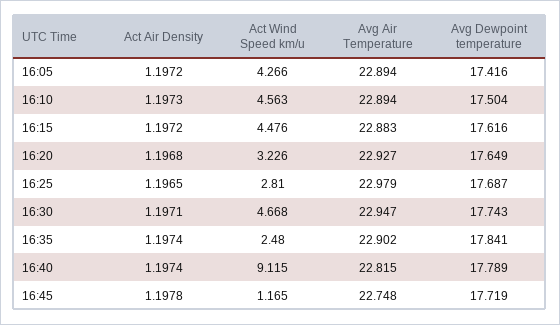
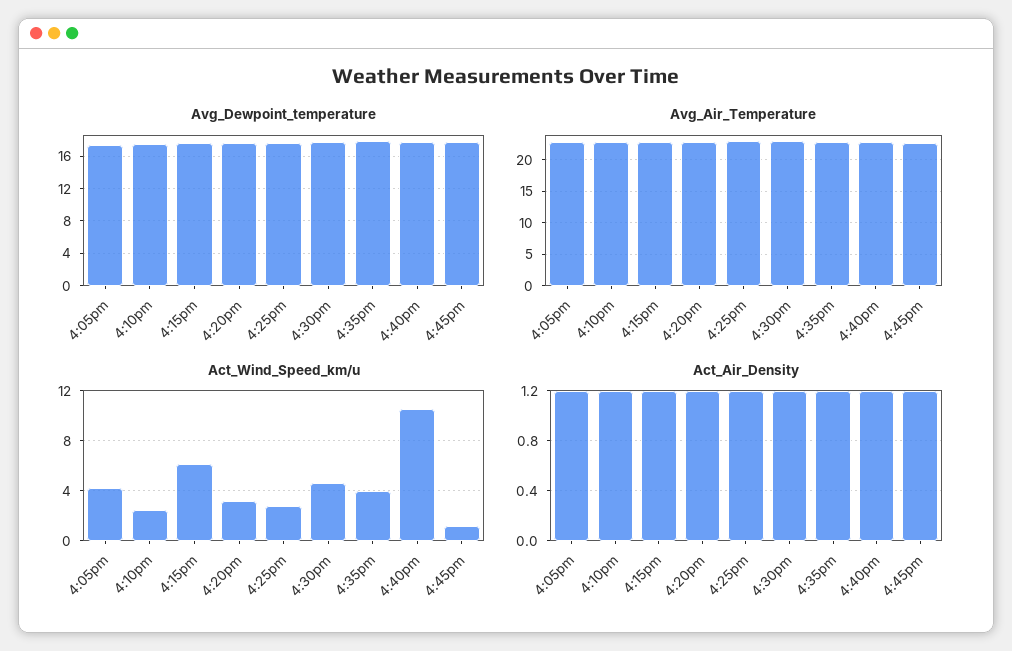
  {
    "Act Air Density": {
      "16:05": 1.1972,
      "16:10": 1.1973,
      "16:15": 1.1972,
      "16:20": 1.1968,
      "16:25": 1.1965,
      "16:30": 1.1971,
      "16:35": 1.1974,
      "16:40": 1.1974,
      "16:45": 1.1978
    },
    "Act Wind Speed km/u": {
      "16:05": 4.266,
-     "16:10": 4.563,
+     "16:10": 2.5,
-     "16:15": 4.476,
+     "16:15": 6,
      "16:20": 3.226,
      "16:25": 2.81,
      "16:30": 4.668,
-     "16:35": 2.48,
+     "16:35": 4,
-     "16:40": 9.115,
+     "16:40": 10.5,
      "16:45": 1.165
    },
    "Avg Air Temperature": {
      "16:05": 22.894,
      "16:10": 22.894,
      "16:15": 22.883,
      "16:20": 22.927,
      "16:25": 22.979,
      "16:30": 22.947,
      "16:35": 22.902,
      "16:40": 22.815,
      "16:45": 22.748
    },
    "Avg Dewpoint temperature": {
      "16:05": 17.416,
      "16:10": 17.504,
      "16:15": 17.616,
      "16:20": 17.649,
      "16:25": 17.687,
      "16:30": 17.743,
      "16:35": 17.841,
      "16:40": 17.789,
      "16:45": 17.719
    }
  }

